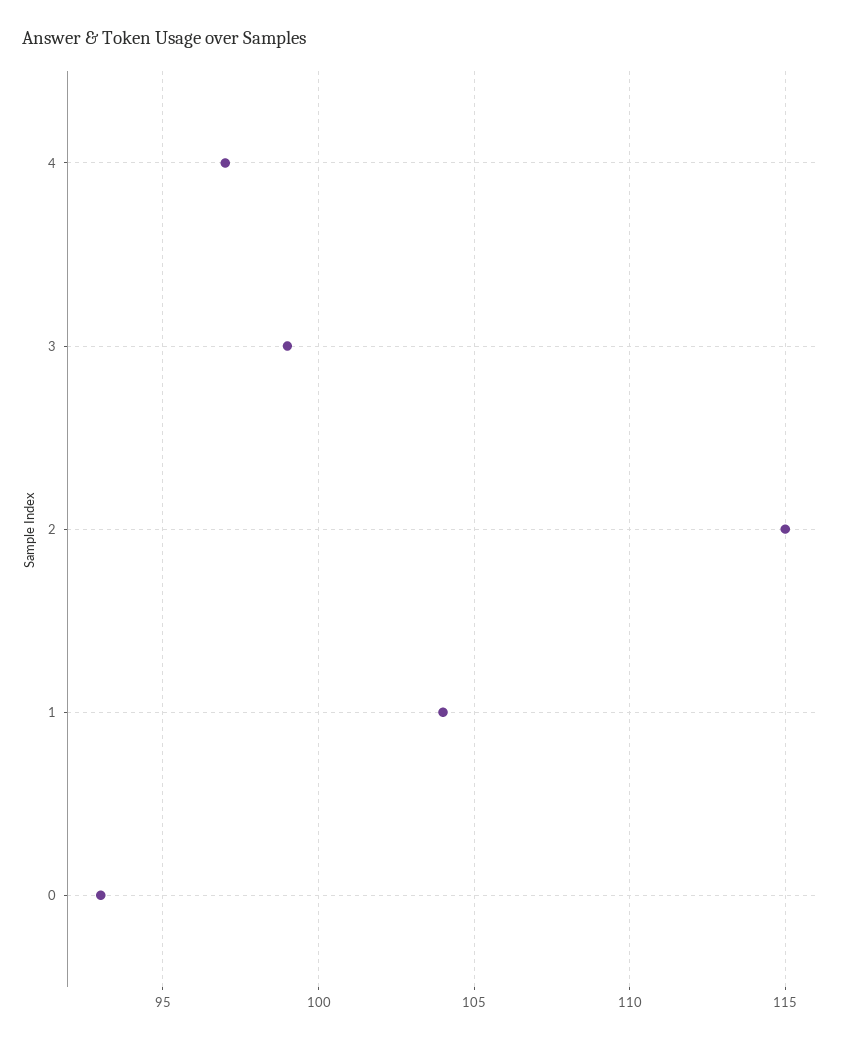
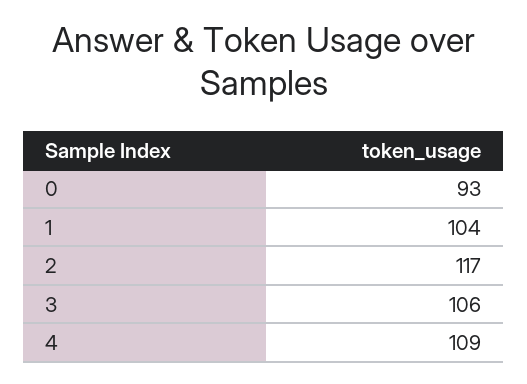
  {
-   "4": 97,
+   "4": 109,
-   "3": 99,
+   "3": 106,
-   "2": 115,
+   "2": 117,
    "1": 104,
    "0": 93
  }

